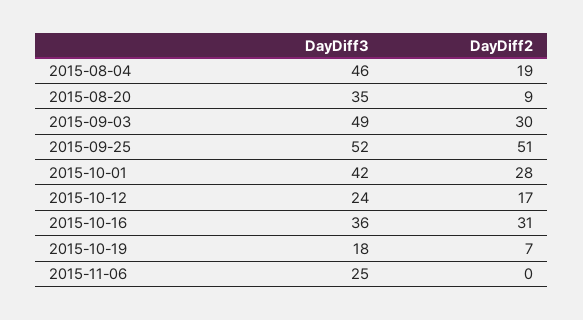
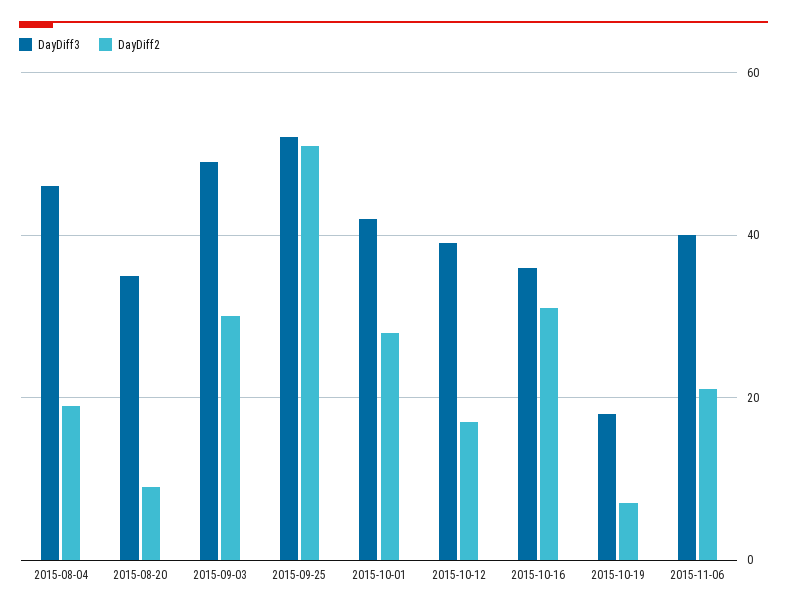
  {
    "DayDiff3": {
      "2015-08-04": 46,
      "2015-08-20": 35,
      "2015-09-03": 49,
      "2015-09-25": 52,
      "2015-10-01": 42,
-     "2015-10-12": 24,
+     "2015-10-12": 40,
      "2015-10-16": 36,
      "2015-10-19": 18,
-     "2015-11-06": 25
+     "2015-11-06": 40
    },
    "DayDiff2": {
      "2015-08-04": 19,
      "2015-08-20": 9,
      "2015-09-03": 30,
      "2015-09-25": 51,
      "2015-10-01": 28,
      "2015-10-12": 17,
      "2015-10-16": 31,
      "2015-10-19": 7,
-     "2015-11-06": 0
+     "2015-11-06": 20
    }
  }

